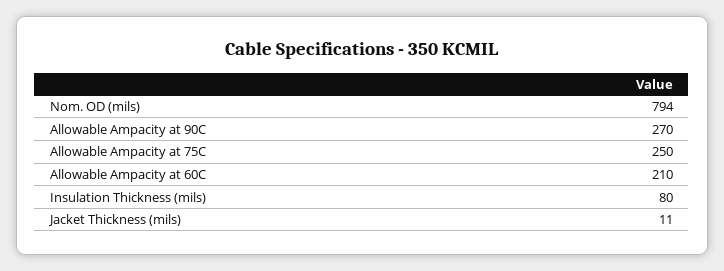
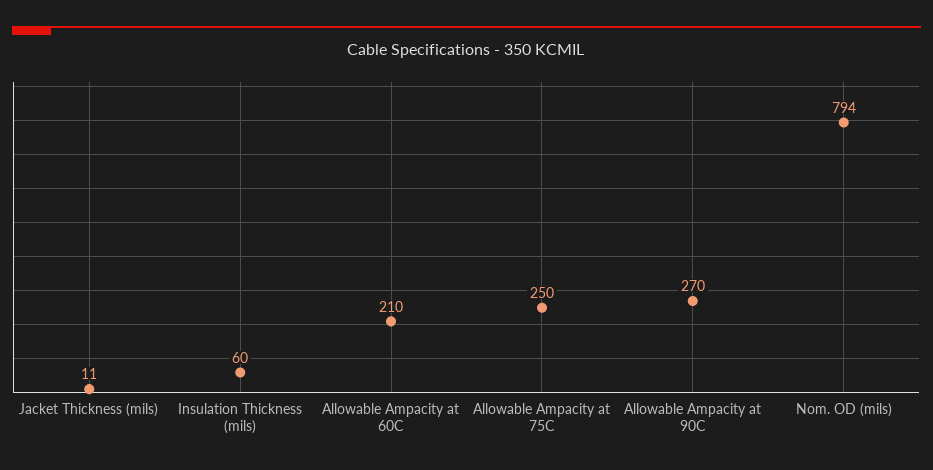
  {
    "Nom. OD (mils)": 794,
    "Allowable Ampacity at 90C": 270,
    "Allowable Ampacity at 75C": 250,
    "Allowable Ampacity at 60C": 210,
-   "Insulation Thickness (mils)": 80,
+   "Insulation Thickness (mils)": 60,
    "Jacket Thickness (mils)": 11
  }

